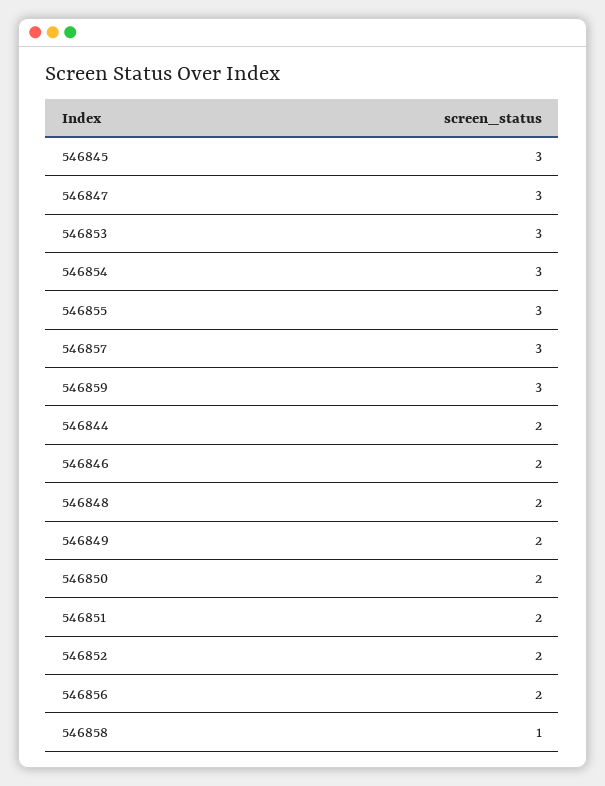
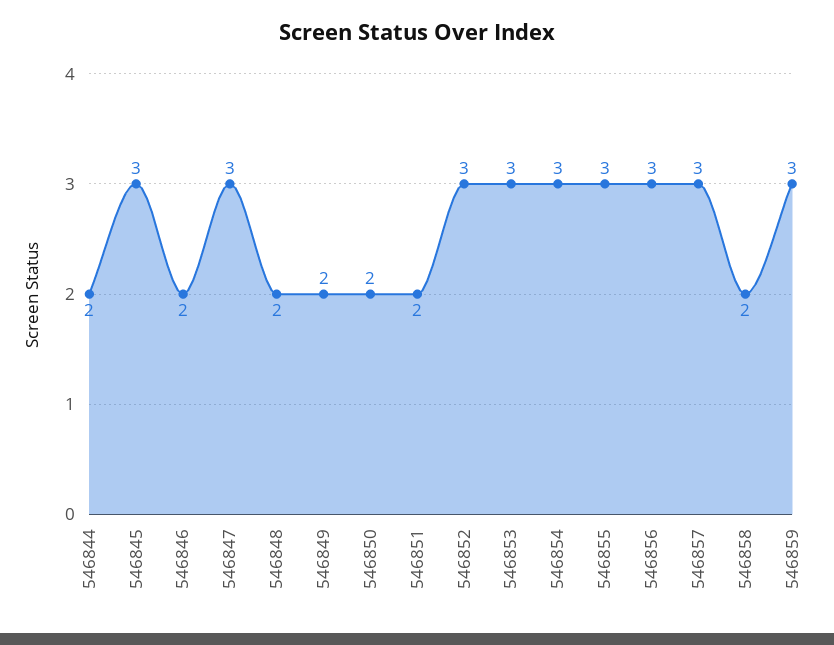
  {
    "546845": 3,
    "546847": 3,
    "546853": 3,
    "546854": 3,
    "546855": 3,
    "546857": 3,
    "546859": 3,
    "546844": 2,
    "546846": 2,
    "546848": 2,
    "546849": 2,
    "546850": 2,
    "546851": 2,
-   "546852": 2,
+   "546852": 3,
-   "546856": 2,
+   "546856": 3,
-   "546858": 1
+   "546858": 2
  }

